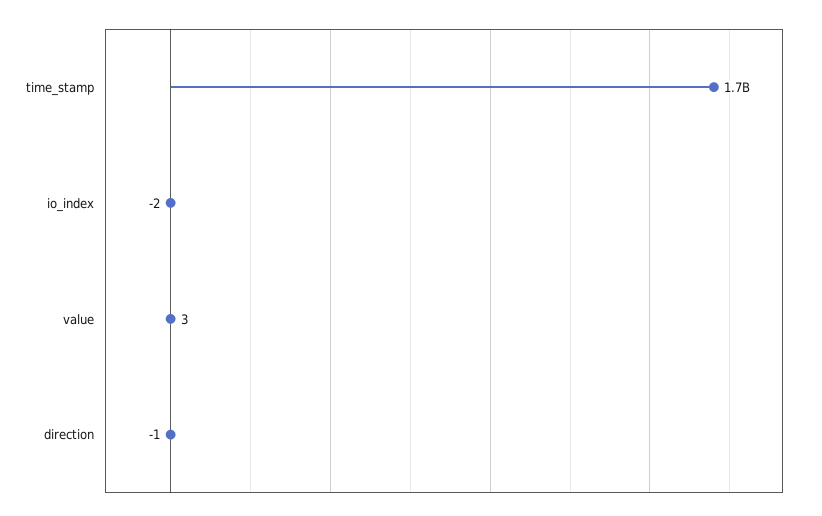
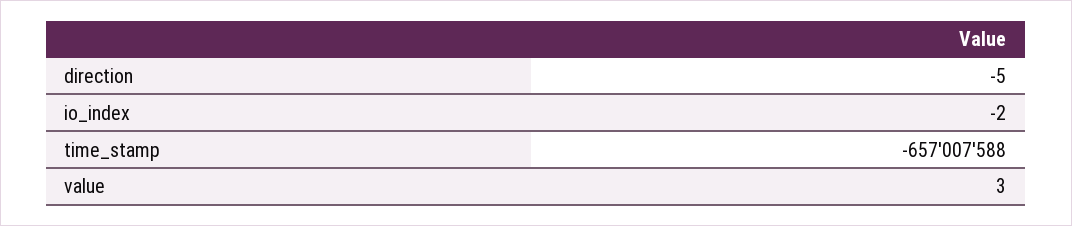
  {
-   "time_stamp": 1700000000,
+   "time_stamp": -657007588,
    "io_index": -2,
    "value": 3,
-   "direction": -1
+   "direction": -5
  }

